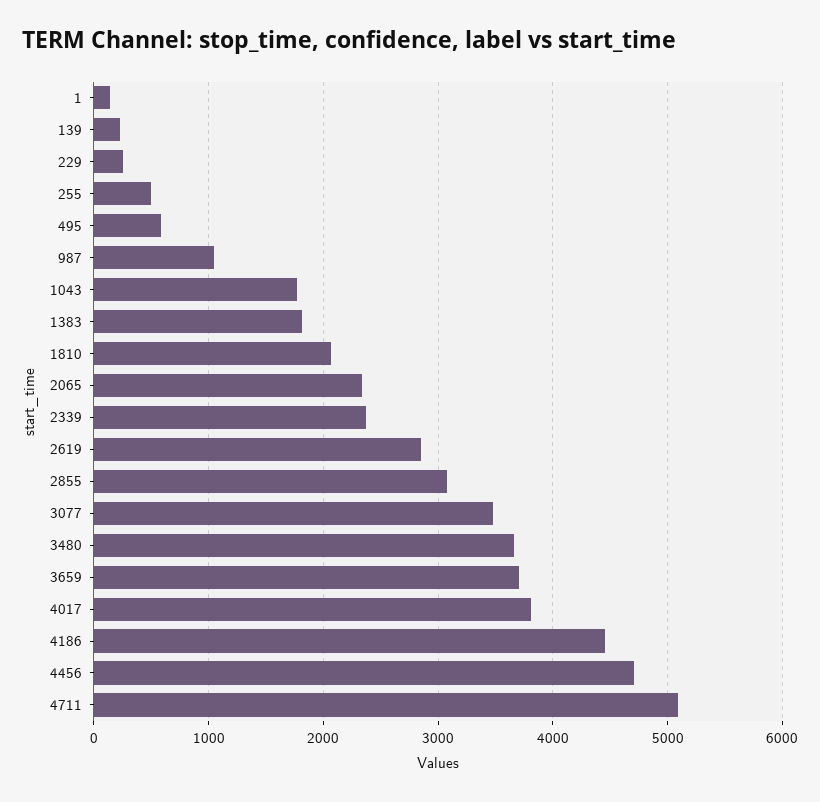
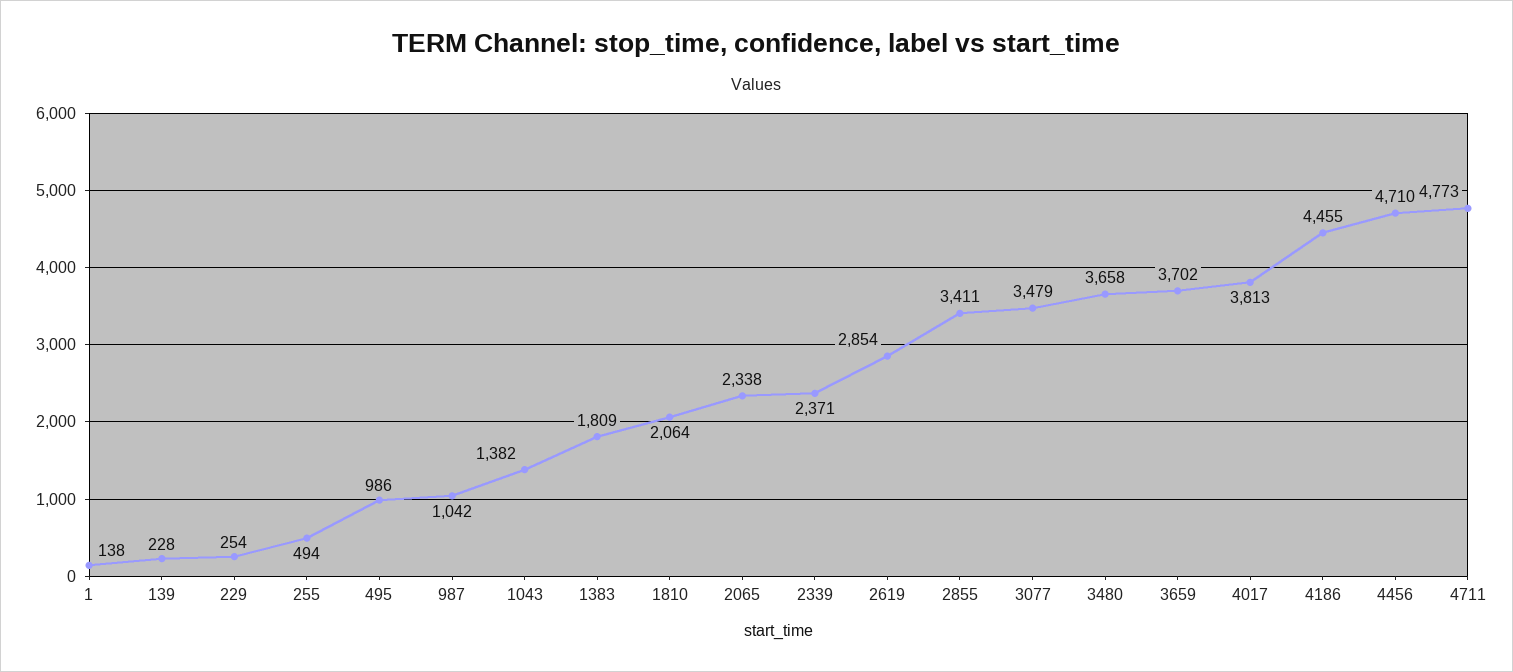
  {
    "1": 138,
    "139": 228,
    "229": 254,
    "255": 494,
-   "495": 600,
+   "495": 986,
    "987": 1042,
-   "1043": 1800,
+   "1043": 1382,
    "1383": 1809,
    "1810": 2064,
    "2065": 2338,
    "2339": 2371,
    "2619": 2854,
-   "2855": 3100,
+   "2855": 3411,
    "3077": 3479,
    "3480": 3658,
    "3659": 3702,
    "4017": 3813,
    "4186": 4455,
    "4456": 4710,
-   "4711": 5100
+   "4711": 4773
  }

